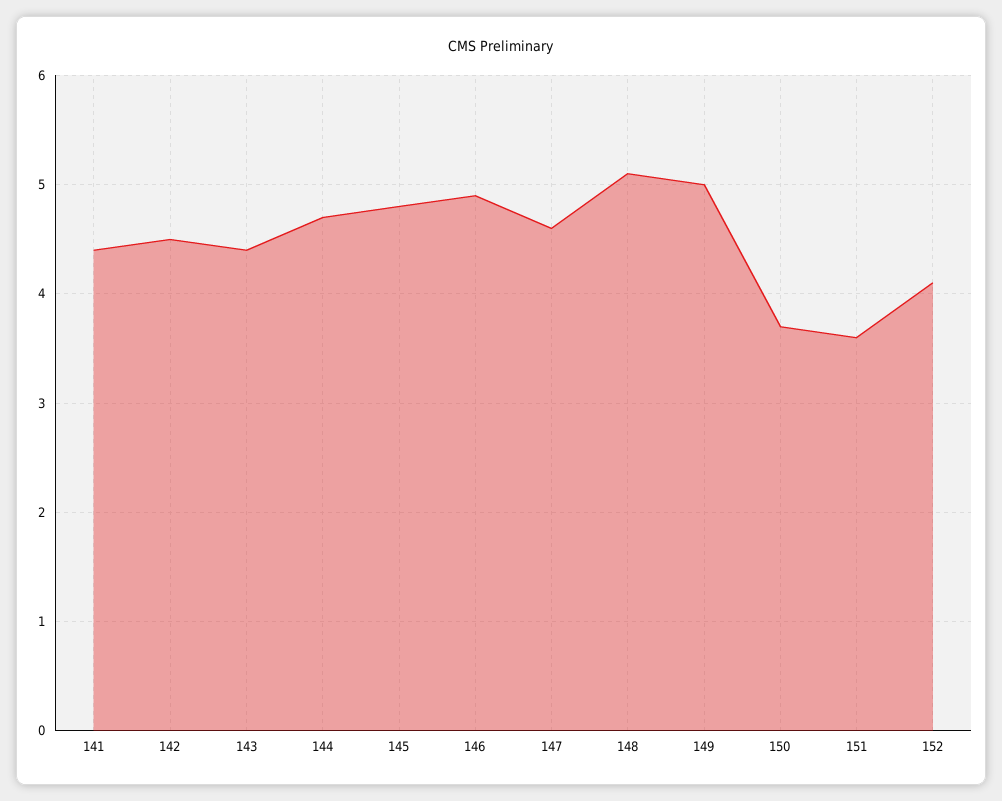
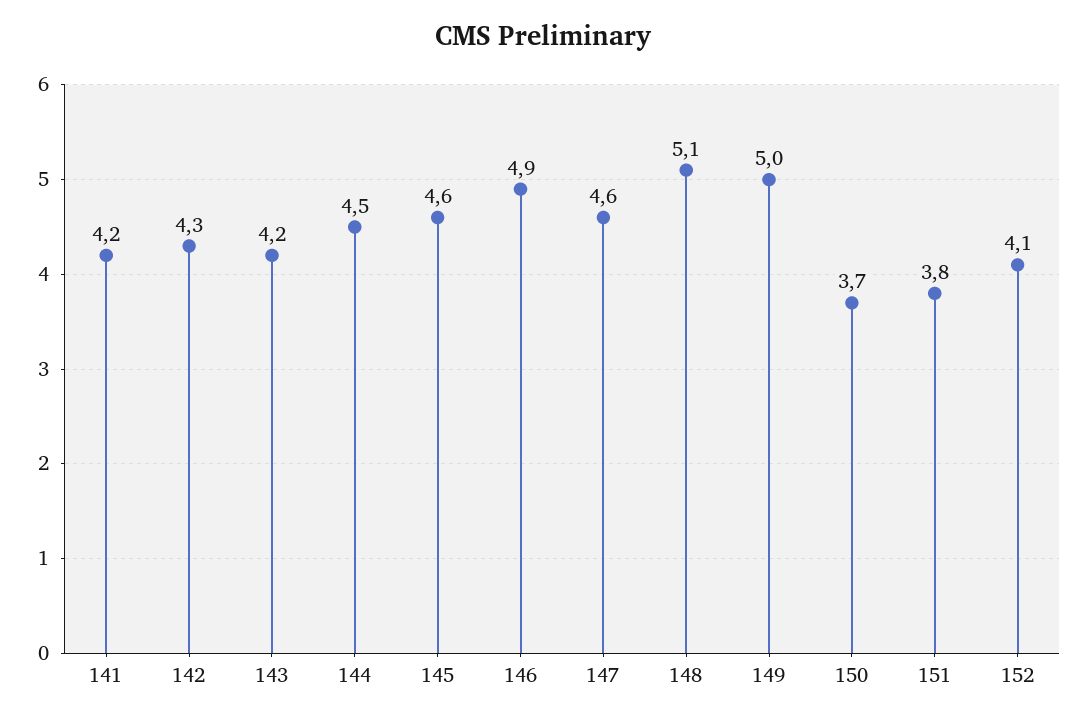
  {
-   "141": 4.4,
+   "141": 4.2,
-   "142": 4.5,
+   "142": 4.3,
-   "143": 4.4,
+   "143": 4.2,
-   "144": 4.7,
+   "144": 4.5,
-   "145": 4.8,
+   "145": 4.6,
    "146": 4.9,
    "147": 4.6,
    "148": 5.1,
    "149": 5,
    "150": 3.7,
-   "151": 3.6,
+   "151": 3.8,
    "152": 4.1
  }

